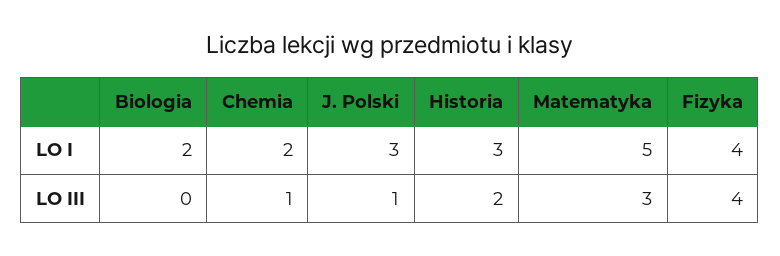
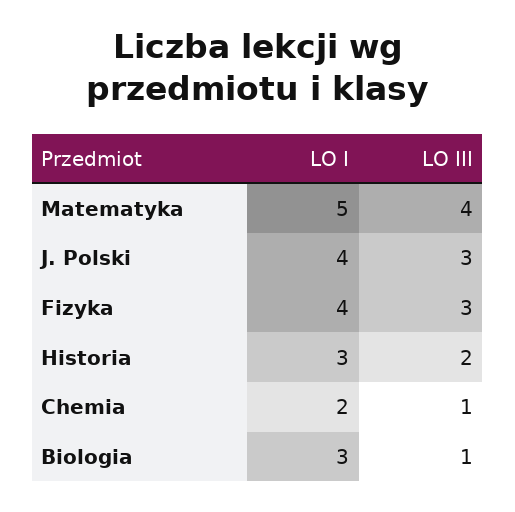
  {
    "Biologia": {
-     "LO I": 2,
+     "LO I": 3,
-     "LO III": 0
+     "LO III": 1
    },
    "Chemia": {
      "LO I": 2,
      "LO III": 1
    },
    "J. Polski": {
-     "LO I": 3,
+     "LO I": 4,
-     "LO III": 1
+     "LO III": 3
    },
    "Historia": {
      "LO I": 3,
      "LO III": 2
    },
    "Matematyka": {
      "LO I": 5,
-     "LO III": 3
+     "LO III": 4
    },
    "Fizyka": {
      "LO I": 4,
-     "LO III": 4
+     "LO III": 3
    }
  }

